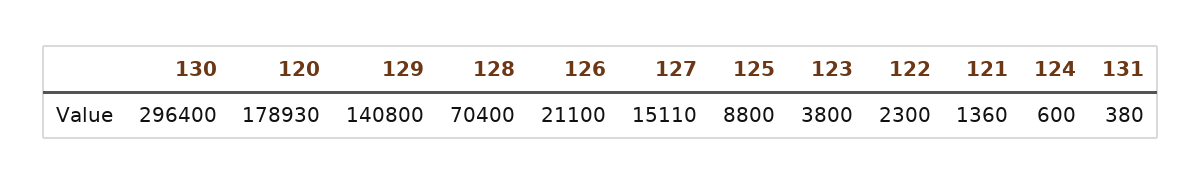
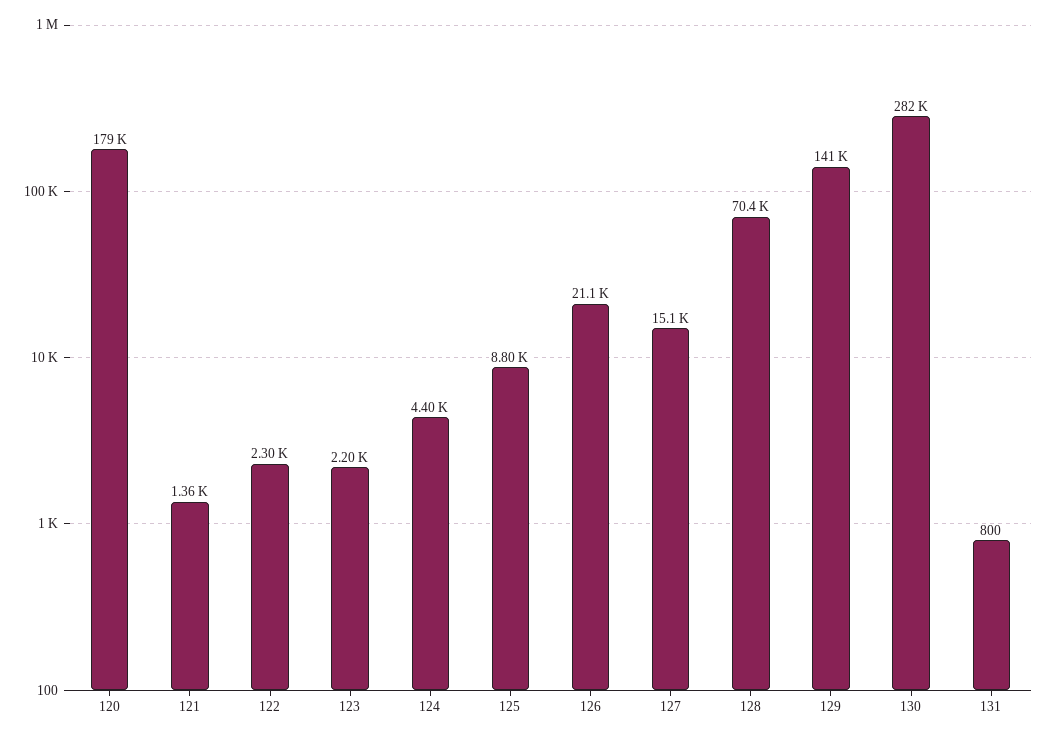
  {
-   "130": 296400,
+   "130": 282000,
    "120": 178930,
    "129": 140800,
    "128": 70400,
    "126": 21100,
    "127": 15110,
    "125": 8800,
-   "123": 3800,
+   "123": 2200,
    "122": 2300,
    "121": 1360,
-   "124": 600,
+   "124": 4400,
-   "131": 380
+   "131": 800
  }

